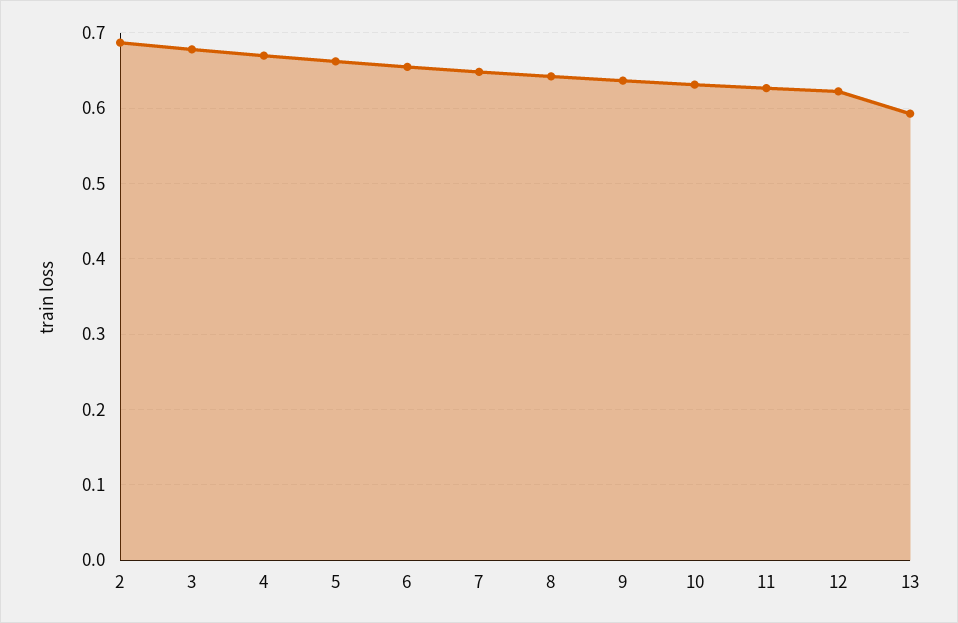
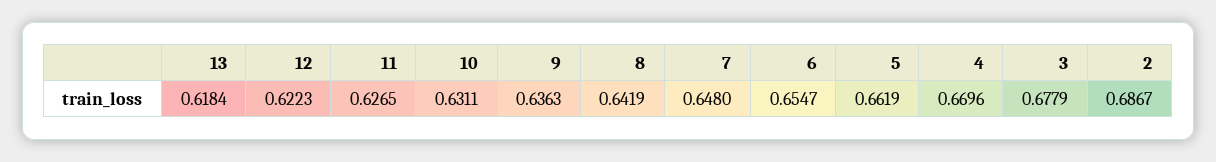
  {
    "2": 0.6867,
    "3": 0.6779,
    "4": 0.6696,
    "5": 0.6619,
    "6": 0.6547,
    "7": 0.648,
    "8": 0.6419,
    "9": 0.6363,
    "10": 0.6311,
    "11": 0.6265,
    "12": 0.6223,
-   "13": 0.59
+   "13": 0.6184
  }

